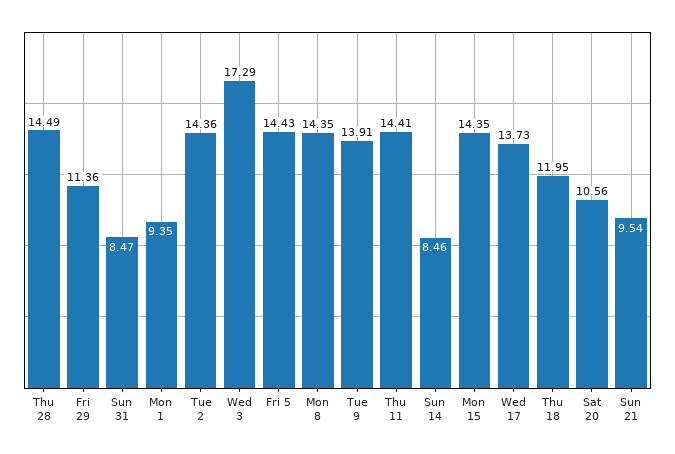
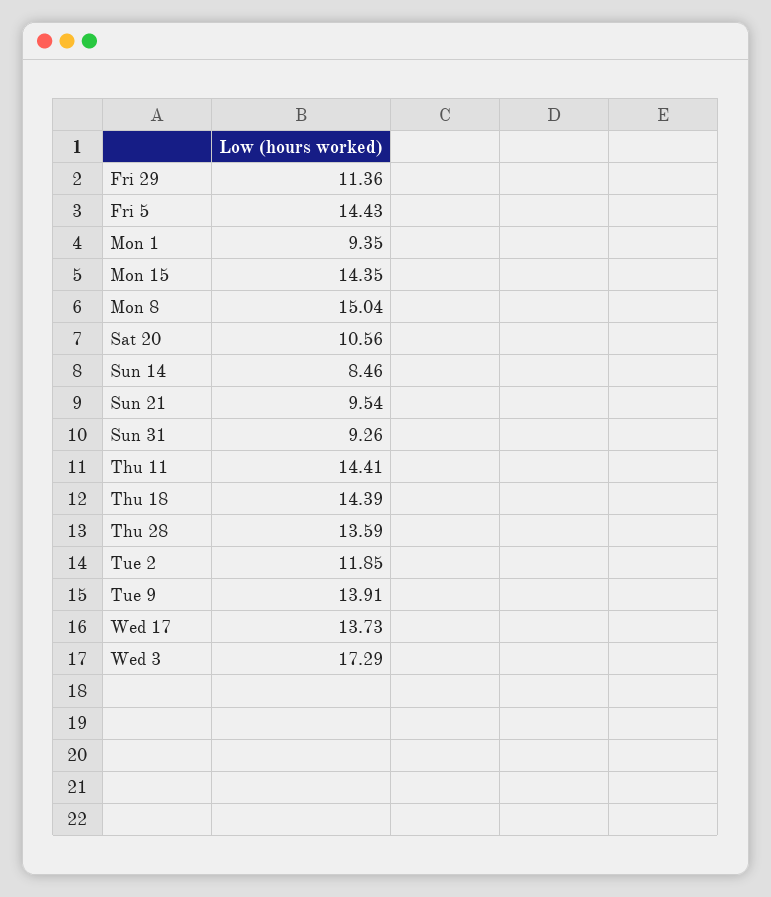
  {
-   "Thu 28": 14.49,
+   "Thu 28": 13.59,
    "Fri 29": 11.36,
-   "Sun 31": 8.47,
+   "Sun 31": 9.26,
    "Mon 1": 9.35,
-   "Tue 2": 14.36,
+   "Tue 2": 11.85,
    "Wed 3": 17.29,
    "Fri 5": 14.43,
-   "Mon 8": 14.35,
+   "Mon 8": 15.04,
    "Tue 9": 13.91,
    "Thu 11": 14.41,
    "Sun 14": 8.46,
    "Mon 15": 14.35,
    "Wed 17": 13.73,
-   "Thu 18": 11.95,
+   "Thu 18": 14.39,
    "Sat 20": 10.56,
    "Sun 21": 9.54
  }

